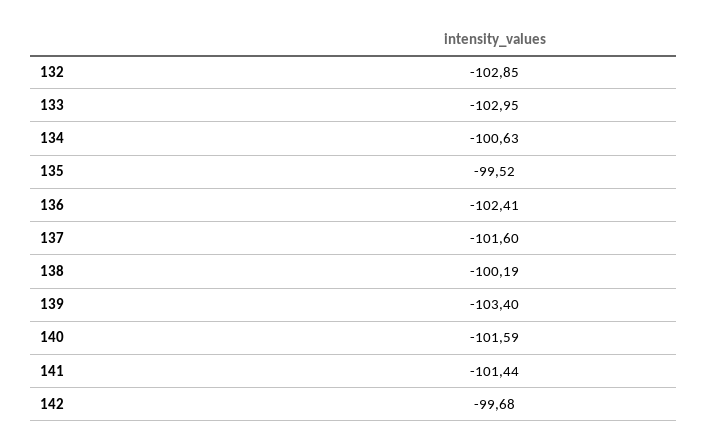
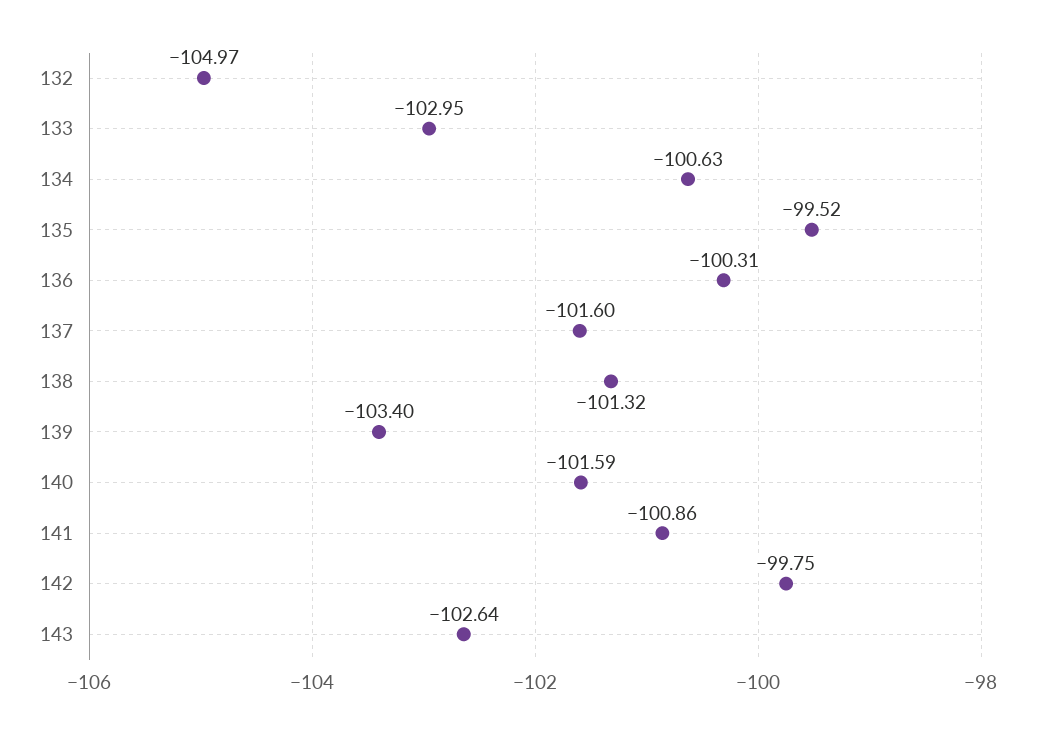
  {
-   "132": -102.85,
+   "132": -104.97,
    "133": -102.95,
    "134": -100.63,
    "135": -99.52,
-   "136": -102.41,
+   "136": -100.31,
    "137": -101.6,
-   "138": -100.19,
+   "138": -101.32,
    "139": -103.4,
    "140": -101.59,
-   "141": -101.44,
+   "141": -100.86,
-   "142": -99.68
+   "142": -99.75,
+   "143": -102.64
  }

